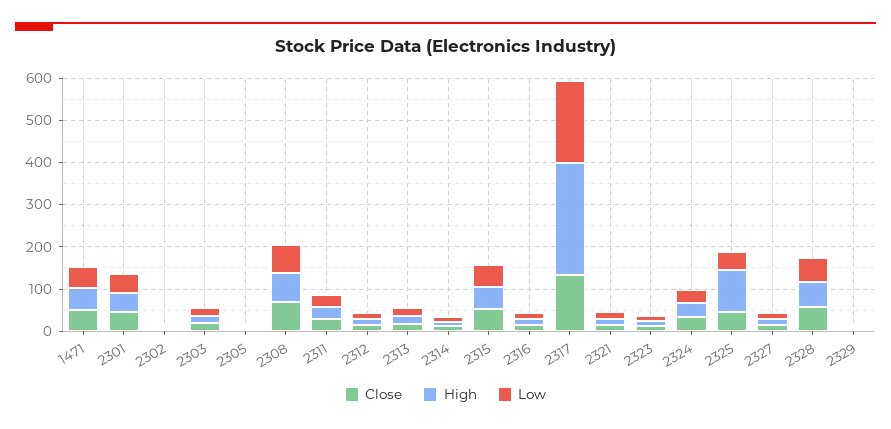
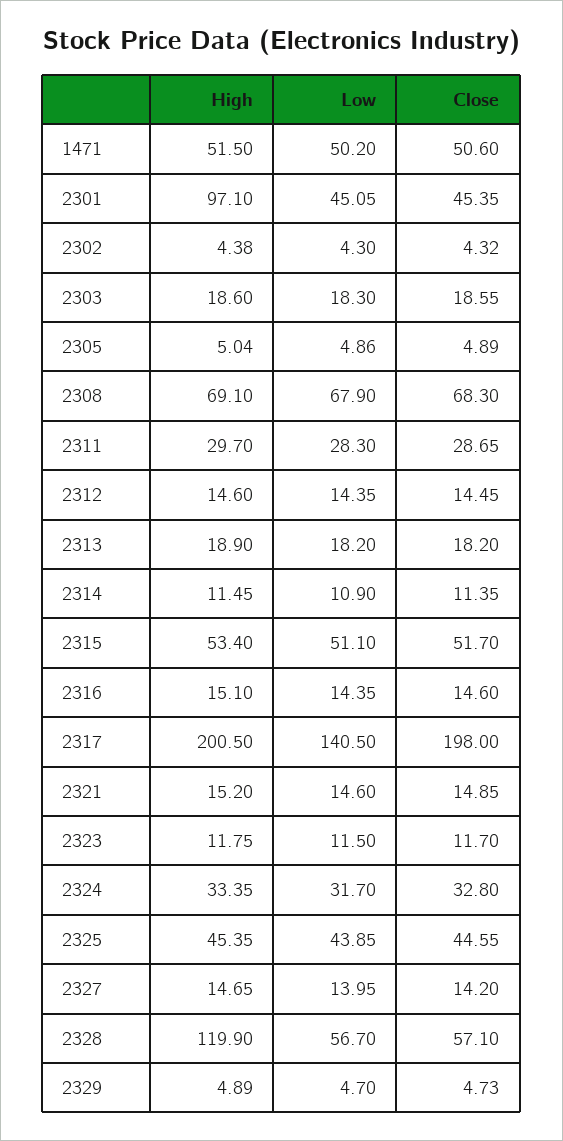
  {
    "Close": {
      "1471": 50.6,
      "2301": 45.35,
      "2302": 4.32,
      "2303": 18.55,
      "2305": 4.89,
      "2308": 68.3,
      "2311": 28.65,
      "2312": 14.45,
      "2313": 18.2,
      "2314": 11.35,
      "2315": 51.7,
      "2316": 14.6,
-     "2317": 140,
+     "2317": 198,
      "2321": 14.85,
      "2323": 11.7,
      "2324": 32.8,
      "2325": 44.55,
      "2327": 14.2,
      "2328": 57.1,
      "2329": 4.73
    },
    "High": {
      "1471": 51.5,
-     "2301": 40,
+     "2301": 97.1,
      "2302": 4.38,
      "2303": 18.6,
      "2305": 5.04,
      "2308": 69.1,
      "2311": 29.7,
      "2312": 14.6,
      "2313": 18.9,
      "2314": 11.45,
      "2315": 53.4,
      "2316": 15.1,
-     "2317": 260,
+     "2317": 200.5,
      "2321": 15.2,
      "2323": 11.75,
      "2324": 33.35,
-     "2325": 100,
+     "2325": 45.35,
      "2327": 14.65,
-     "2328": 60,
+     "2328": 119.9,
      "2329": 4.89
    },
    "Low": {
      "1471": 50.2,
      "2301": 45.05,
      "2302": 4.3,
      "2303": 18.3,
      "2305": 4.86,
      "2308": 67.9,
      "2311": 28.3,
      "2312": 14.35,
      "2313": 18.2,
      "2314": 10.9,
      "2315": 51.1,
      "2316": 14.35,
-     "2317": 200,
+     "2317": 140.5,
      "2321": 14.6,
      "2323": 11.5,
      "2324": 31.7,
      "2325": 43.85,
      "2327": 13.95,
      "2328": 56.7,
      "2329": 4.7
    }
  }

